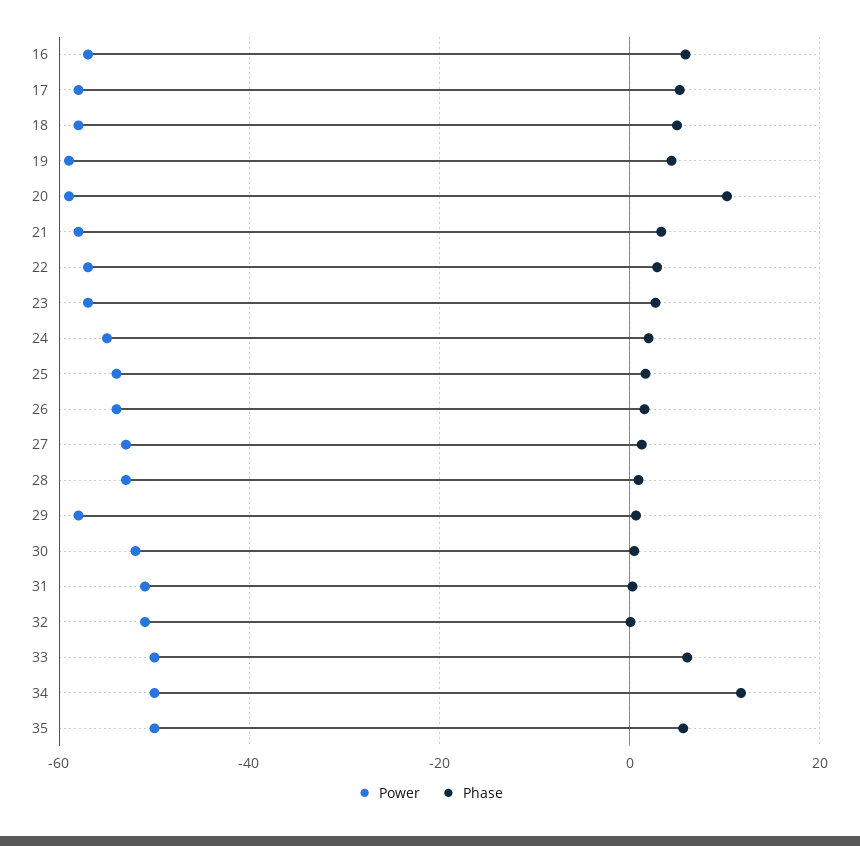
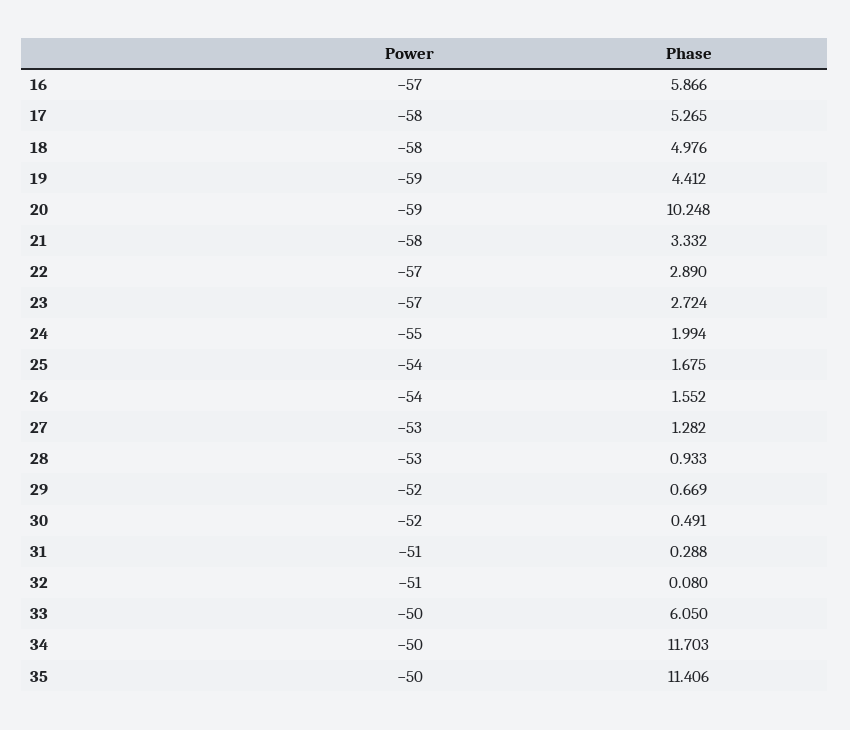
  {
    "Power": {
      "16": -57,
      "17": -58,
      "18": -58,
      "19": -59,
      "20": -59,
      "21": -58,
      "22": -57,
      "23": -57,
      "24": -55,
      "25": -54,
      "26": -54,
      "27": -53,
      "28": -53,
-     "29": -58,
+     "29": -52,
      "30": -52,
      "31": -51,
      "32": -51,
      "33": -50,
      "34": -50,
      "35": -50
    },
    "Phase": {
      "16": 5.866,
      "17": 5.265,
      "18": 4.976,
      "19": 4.412,
      "20": 10.248,
      "21": 3.332,
      "22": 2.89,
      "23": 2.724,
      "24": 1.994,
      "25": 1.675,
      "26": 1.552,
      "27": 1.282,
      "28": 0.933,
      "29": 0.669,
      "30": 0.491,
      "31": 0.288,
      "32": 0.08,
      "33": 6.05,
      "34": 11.703,
-     "35": 6
+     "35": 11.406
    }
  }

